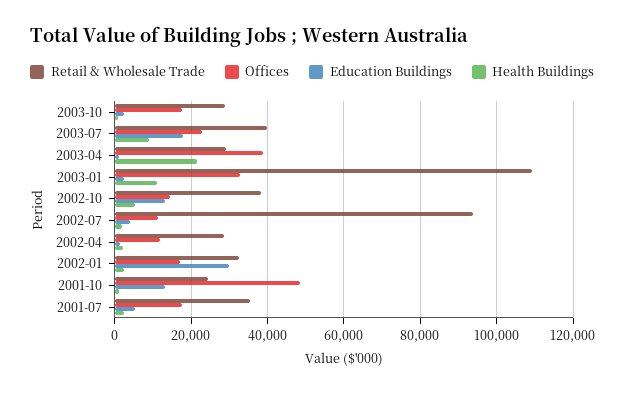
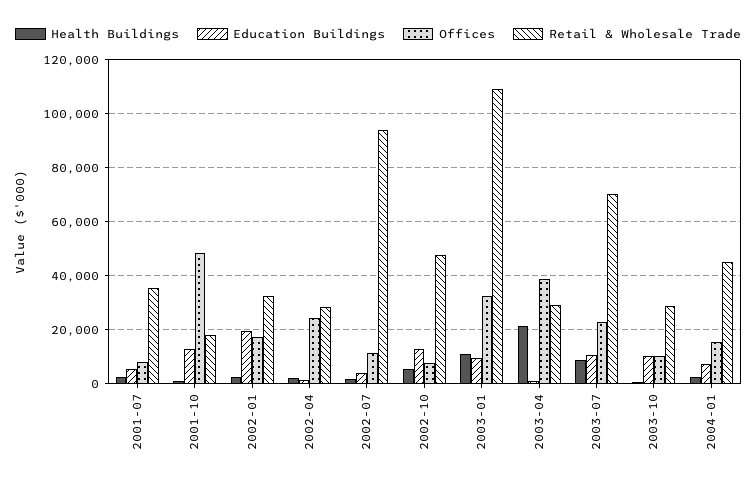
  {
    "Retail & Wholesale Trade": {
      "2003-10": 28000,
-     "2003-07": 40000,
+     "2003-07": 70000,
      "2003-04": 30000,
      "2003-01": 110000,
-     "2002-10": 38000,
+     "2002-10": 47500,
      "2002-07": 94000,
      "2002-04": 28000,
      "2002-01": 32000,
-     "2001-10": 24000,
+     "2001-10": 17500,
-     "2001-07": 36000
+     "2001-07": 36000,
+     "2004-01": 45000
    },
    "Offices": {
-     "2003-10": 18000,
+     "2003-10": 10000,
      "2003-07": 22000,
      "2003-04": 38000,
      "2003-01": 32000,
-     "2002-10": 14000,
+     "2002-10": 7500,
      "2002-07": 12000,
-     "2002-04": 12000,
+     "2002-04": 25000,
      "2002-01": 18000,
      "2001-10": 48000,
-     "2001-07": 18000
+     "2001-07": 7500,
+     "2004-01": 15000
    },
    "Education Buildings": {
-     "2003-10": 2000,
+     "2003-10": 10000,
-     "2003-07": 18000,
+     "2003-07": 10000,
      "2003-04": 2000,
-     "2003-01": 2000,
+     "2003-01": 10000,
      "2002-10": 14000,
      "2002-07": 4000,
      "2002-04": 2000,
-     "2002-01": 30000,
+     "2002-01": 20000,
      "2001-10": 14000,
-     "2001-07": 6000
+     "2001-07": 6000,
+     "2004-01": 7500
    },
    "Health Buildings": {
      "2003-10": 0,
      "2003-07": 8000,
      "2003-04": 22000,
      "2003-01": 12000,
      "2002-10": 6000,
      "2002-07": 2000,
      "2002-04": 2000,
      "2002-01": 2000,
      "2001-10": 2000,
-     "2001-07": 2000
+     "2001-07": 2000,
+     "2004-01": 2500
    }
  }

